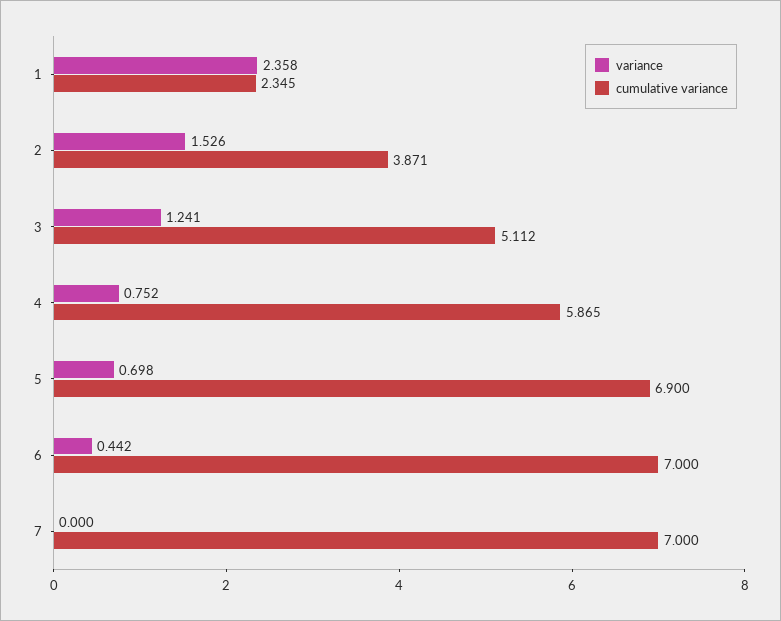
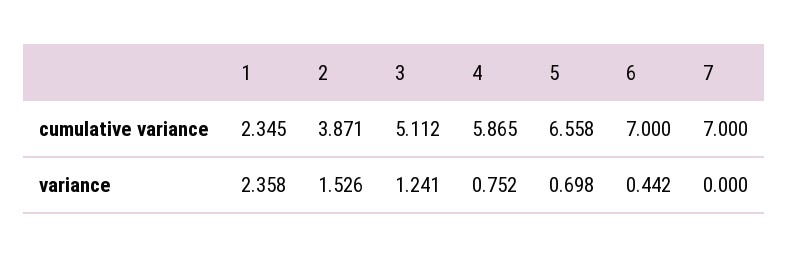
  {
    "variance": {
      "1": 2.358,
      "2": 1.526,
      "3": 1.241,
      "4": 0.752,
      "5": 0.698,
      "6": 0.442,
      "7": 0
    },
    "cumulative variance": {
      "1": 2.345,
      "2": 3.871,
      "3": 5.112,
      "4": 5.865,
-     "5": 6.9,
+     "5": 6.558,
      "6": 7,
      "7": 7
    }
  }

